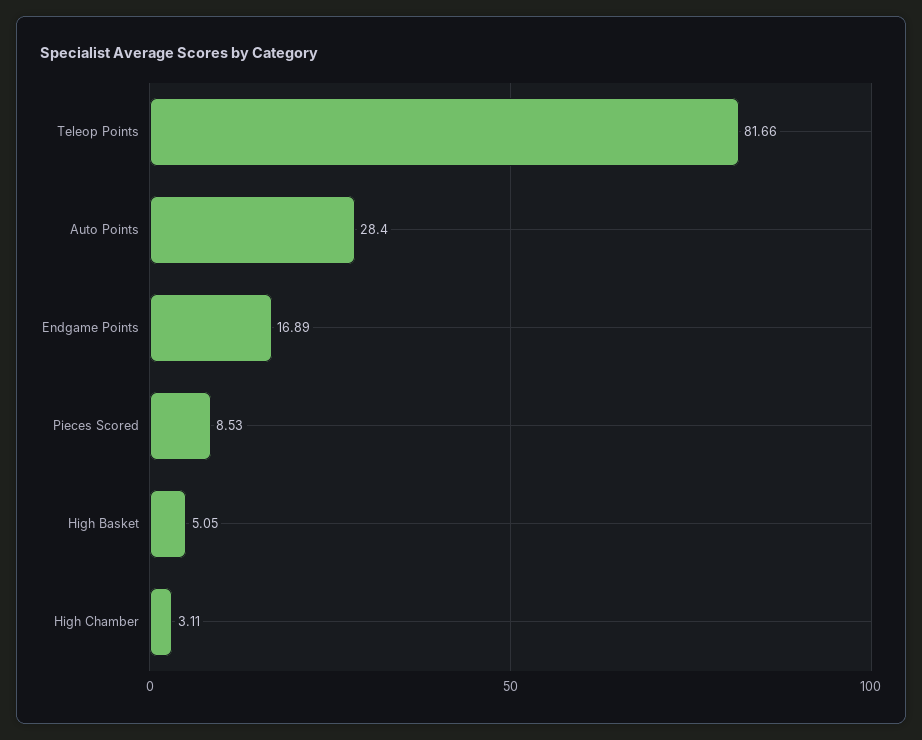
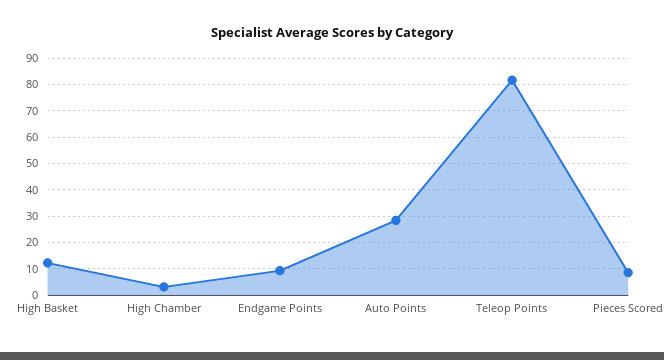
  {
    "Teleop Points": 81.66,
    "Auto Points": 28.4,
-   "Endgame Points": 16.89,
+   "Endgame Points": 10,
    "Pieces Scored": 8.53,
-   "High Basket": 5.05,
+   "High Basket": 12.5,
    "High Chamber": 3.11
  }

